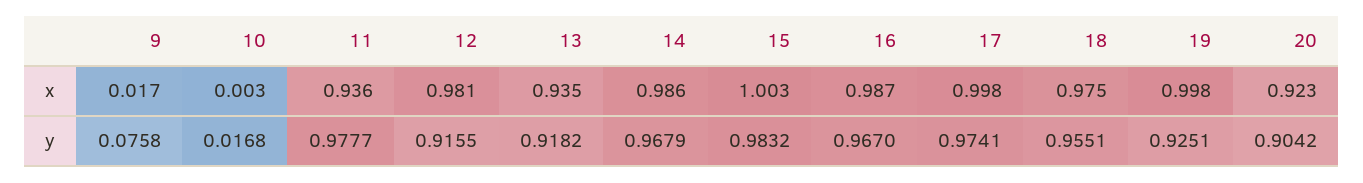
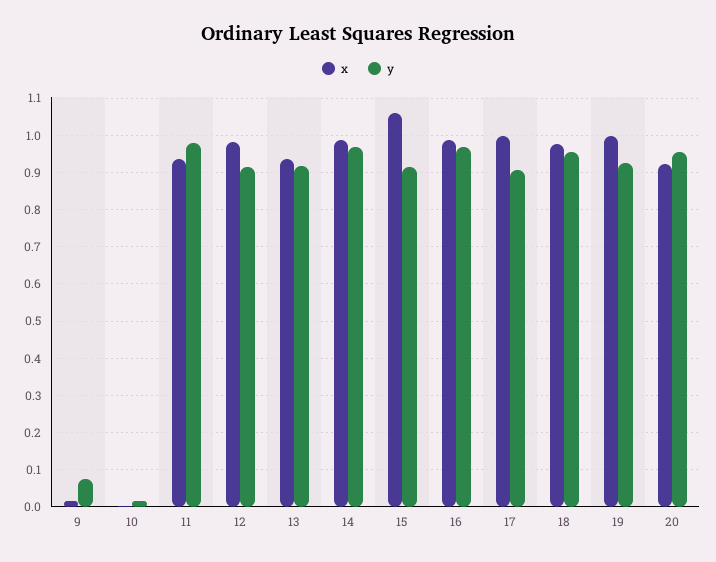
  {
    "x": {
      "9": 0.017,
      "10": 0.003,
      "11": 0.936,
      "12": 0.981,
      "13": 0.935,
      "14": 0.986,
-     "15": 1.003,
+     "15": 1.06,
      "16": 0.987,
      "17": 0.998,
      "18": 0.975,
      "19": 0.998,
      "20": 0.923
    },
    "y": {
      "9": 0.0758,
      "10": 0.0168,
      "11": 0.9777,
      "12": 0.9155,
      "13": 0.9182,
      "14": 0.9679,
-     "15": 0.9832,
+     "15": 0.92,
      "16": 0.967,
-     "17": 0.9741,
+     "17": 0.9,
      "18": 0.9551,
      "19": 0.9251,
-     "20": 0.9042
+     "20": 0.96
    }
  }

